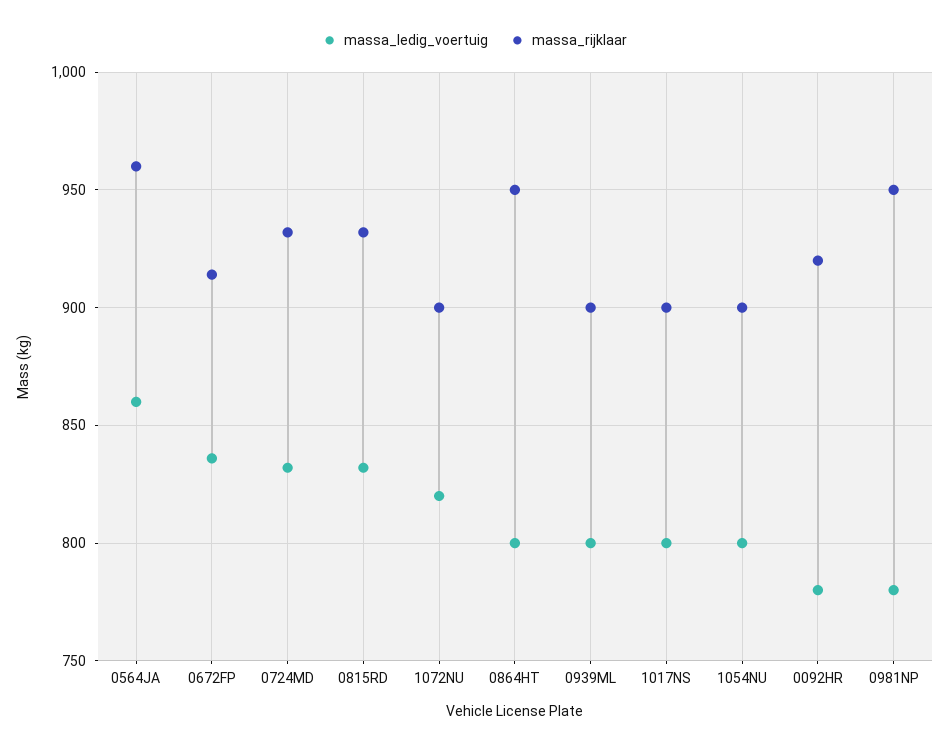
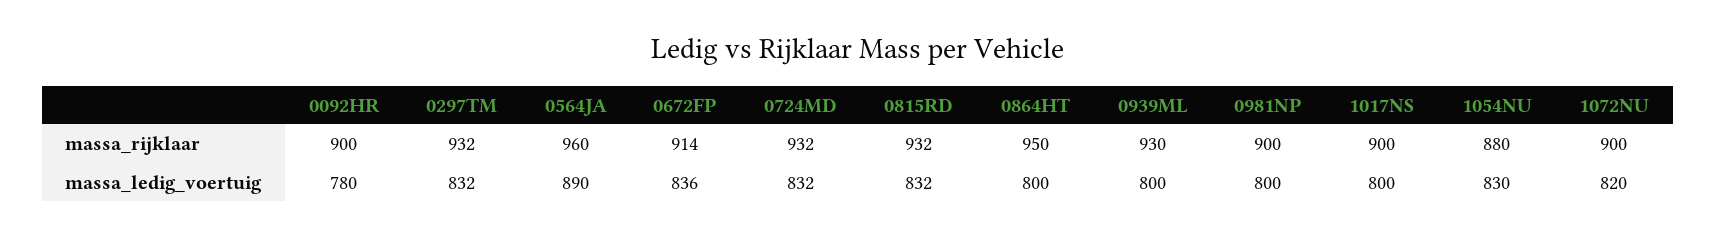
  {
    "massa_ledig_voertuig": {
-     "0564JA": 860,
+     "0564JA": 890,
      "0672FP": 836,
      "0724MD": 832,
      "0815RD": 832,
      "1072NU": 820,
      "0864HT": 800,
      "0939ML": 800,
      "1017NS": 800,
-     "1054NU": 800,
+     "1054NU": 830,
      "0092HR": 780,
-     "0981NP": 780
+     "0981NP": 800,
+     "0297TM": 832
    },
    "massa_rijklaar": {
      "0564JA": 960,
      "0672FP": 914,
      "0724MD": 932,
      "0815RD": 932,
      "1072NU": 900,
      "0864HT": 950,
-     "0939ML": 900,
+     "0939ML": 930,
      "1017NS": 900,
-     "1054NU": 900,
+     "1054NU": 880,
-     "0092HR": 920,
+     "0092HR": 900,
-     "0981NP": 950
+     "0981NP": 900,
+     "0297TM": 932
    }
  }

